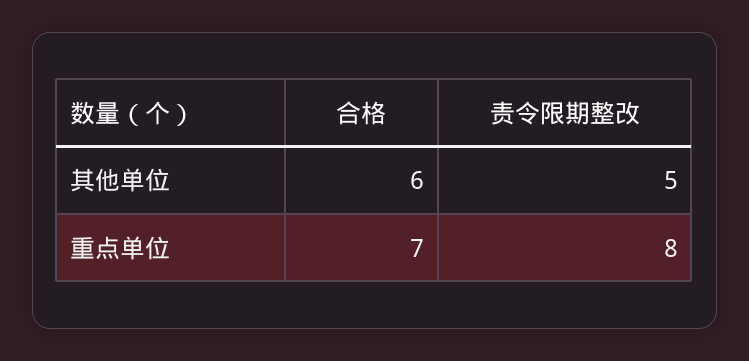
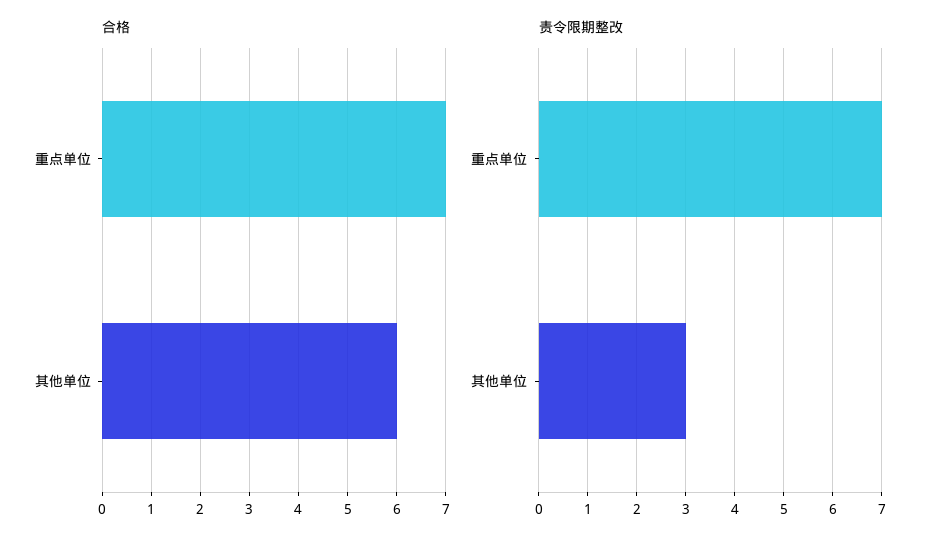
  {
    "合格": {
      "其他单位": 6,
      "重点单位": 7
    },
    "责令限期整改": {
-     "其他单位": 5,
+     "其他单位": 3,
-     "重点单位": 8
+     "重点单位": 7
    }
  }

